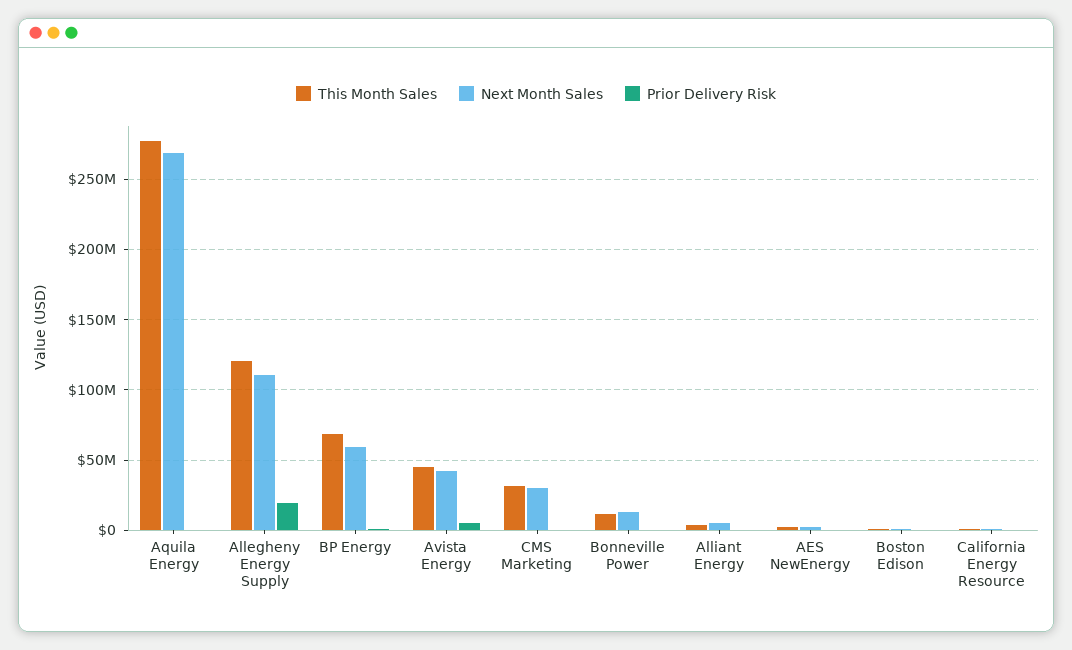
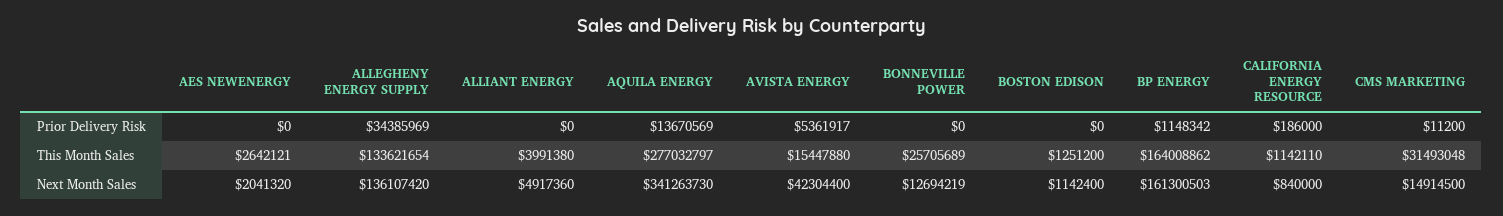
  {
    "This Month Sales": {
      "Aquila Energy": 277032797,
-     "Allegheny Energy Supply": 120000000,
+     "Allegheny Energy Supply": 133621654,
-     "BP Energy": 70000000,
+     "BP Energy": 164008862,
-     "Avista Energy": 45000000,
+     "Avista Energy": 15447880,
      "CMS Marketing": 31493048,
-     "Bonneville Power": 10000000,
+     "Bonneville Power": 25705689,
      "Alliant Energy": 3991380,
      "AES NewEnergy": 2642121,
      "Boston Edison": 1251200,
      "California Energy Resource": 1142110
    },
    "Next Month Sales": {
-     "Aquila Energy": 270000000,
+     "Aquila Energy": 341263730,
-     "Allegheny Energy Supply": 110000000,
+     "Allegheny Energy Supply": 136107420,
-     "BP Energy": 60000000,
+     "BP Energy": 161300503,
      "Avista Energy": 42304400,
-     "CMS Marketing": 30000000,
+     "CMS Marketing": 14914500,
      "Bonneville Power": 12694219,
      "Alliant Energy": 4917360,
      "AES NewEnergy": 2041320,
      "Boston Edison": 1142400,
      "California Energy Resource": 840000
    },
    "Prior Delivery Risk": {
-     "Aquila Energy": 0,
+     "Aquila Energy": 13670569,
-     "Allegheny Energy Supply": 20000000,
+     "Allegheny Energy Supply": 34385969,
      "BP Energy": 1148342,
      "Avista Energy": 5361917,
      "CMS Marketing": 11200,
      "Bonneville Power": 0,
      "Alliant Energy": 0,
      "AES NewEnergy": 0,
      "Boston Edison": 0,
      "California Energy Resource": 186000
    }
  }

